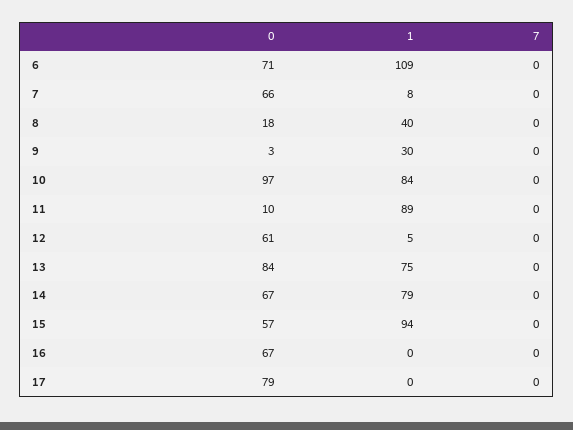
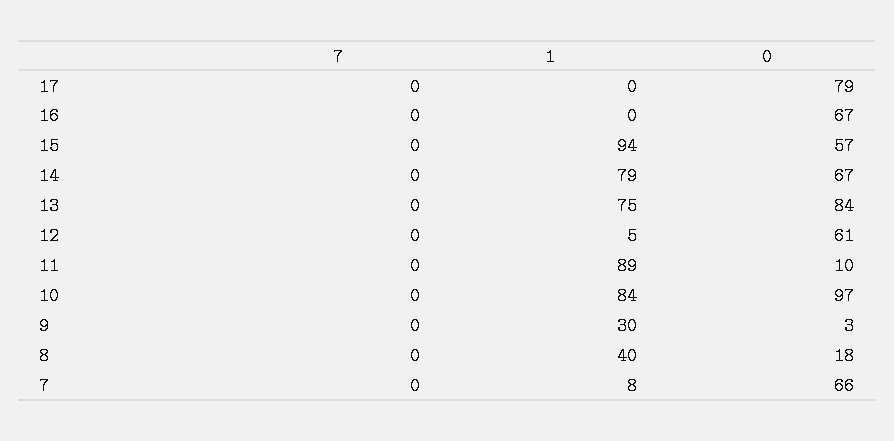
  {
    "0": {
-     "6": 71,
      "7": 66,
      "8": 18,
      "9": 3,
      "10": 97,
      "11": 10,
      "12": 61,
      "13": 84,
      "14": 67,
      "15": 57,
      "16": 67,
      "17": 79
    },
    "1": {
-     "6": 109,
      "7": 8,
      "8": 40,
      "9": 30,
      "10": 84,
      "11": 89,
      "12": 5,
      "13": 75,
      "14": 79,
      "15": 94,
      "16": 0,
      "17": 0
    },
    "7": {
-     "6": 0,
      "7": 0,
      "8": 0,
      "9": 0,
      "10": 0,
      "11": 0,
      "12": 0,
      "13": 0,
      "14": 0,
      "15": 0,
      "16": 0,
      "17": 0
    }
  }

